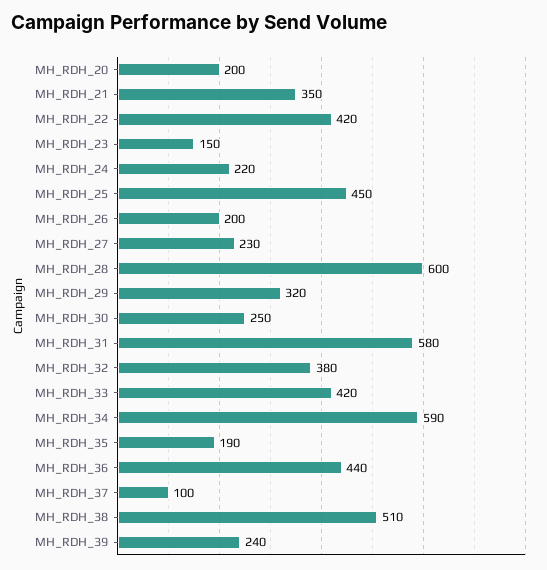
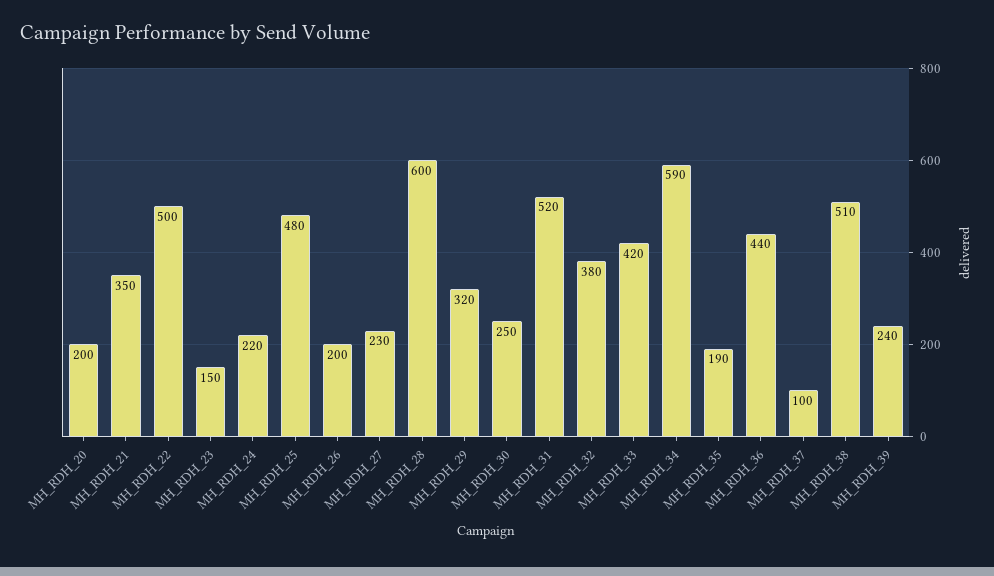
  {
    "MH_RDH_20": 200,
    "MH_RDH_21": 350,
-   "MH_RDH_22": 420,
+   "MH_RDH_22": 500,
    "MH_RDH_23": 150,
    "MH_RDH_24": 220,
-   "MH_RDH_25": 450,
+   "MH_RDH_25": 480,
    "MH_RDH_26": 200,
    "MH_RDH_27": 230,
    "MH_RDH_28": 600,
    "MH_RDH_29": 320,
    "MH_RDH_30": 250,
-   "MH_RDH_31": 580,
+   "MH_RDH_31": 520,
    "MH_RDH_32": 380,
    "MH_RDH_33": 420,
    "MH_RDH_34": 590,
    "MH_RDH_35": 190,
    "MH_RDH_36": 440,
    "MH_RDH_37": 100,
    "MH_RDH_38": 510,
    "MH_RDH_39": 240
  }

